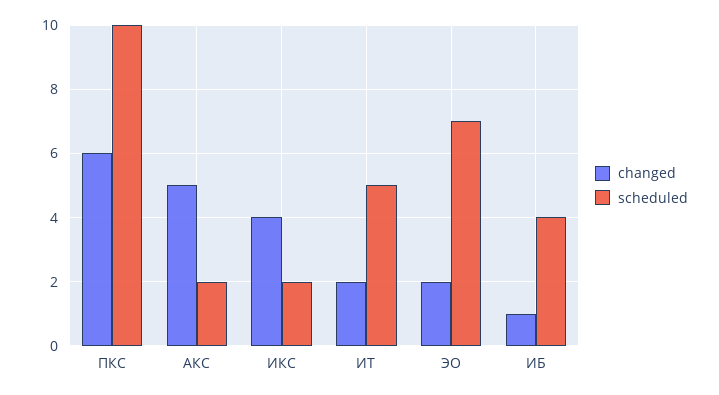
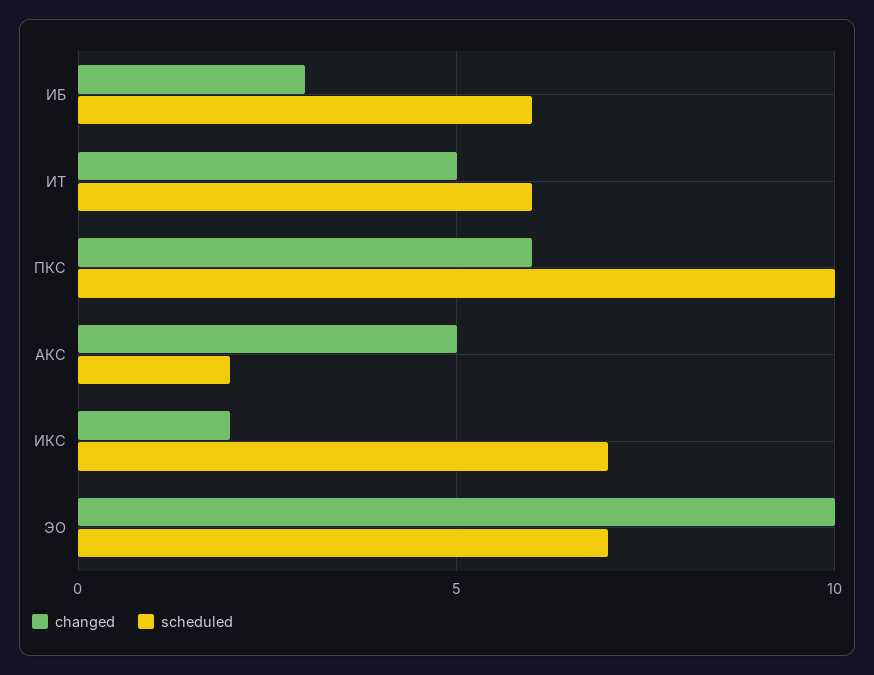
  {
    "changed": {
      "ПКС": 6,
      "АКС": 5,
-     "ИКС": 4,
+     "ИКС": 2,
-     "ИТ": 2,
+     "ИТ": 5,
-     "ЭО": 2,
+     "ЭО": 10,
-     "ИБ": 1
+     "ИБ": 3
    },
    "scheduled": {
      "ПКС": 10,
      "АКС": 2,
-     "ИКС": 2,
+     "ИКС": 7,
-     "ИТ": 5,
+     "ИТ": 6,
      "ЭО": 7,
-     "ИБ": 4
+     "ИБ": 6
    }
  }

